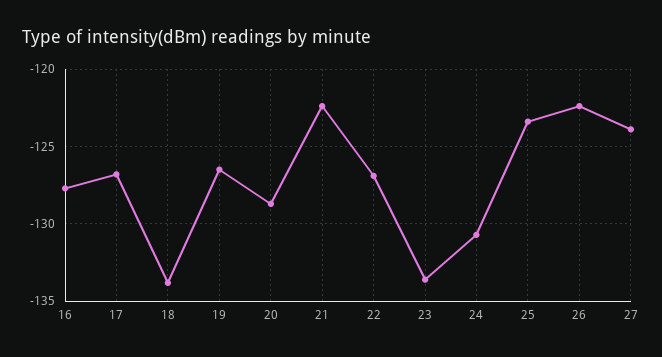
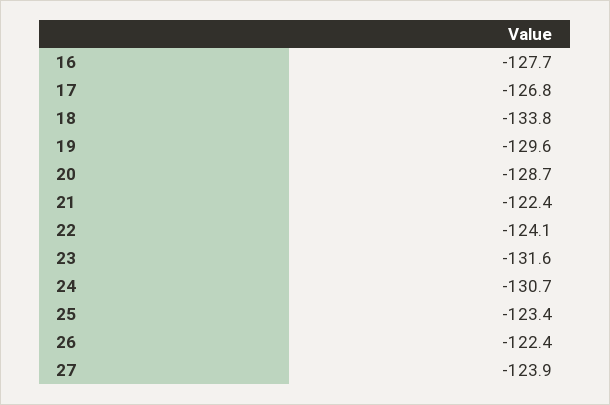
  {
    "16": -127.7,
    "17": -126.8,
    "18": -133.8,
-   "19": -126.5,
+   "19": -129.6,
    "20": -128.7,
    "21": -122.4,
-   "22": -127,
+   "22": -124.1,
-   "23": -133.5,
+   "23": -131.6,
    "24": -130.7,
    "25": -123.4,
    "26": -122.4,
    "27": -123.9
  }

